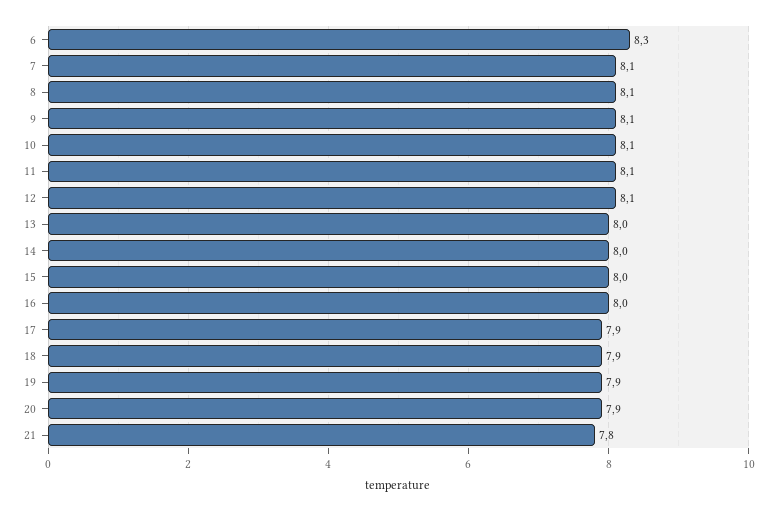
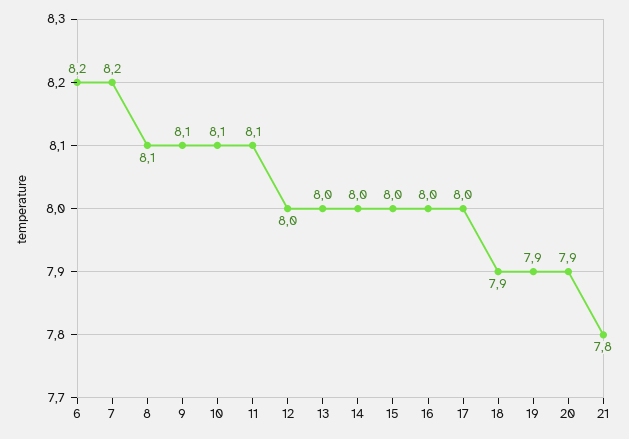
  {
-   "6": 8.3,
+   "6": 8.2,
-   "7": 8.1,
+   "7": 8.2,
    "8": 8.1,
    "9": 8.1,
    "10": 8.1,
    "11": 8.1,
-   "12": 8.1,
+   "12": 8,
    "13": 8,
    "14": 8,
    "15": 8,
    "16": 8,
-   "17": 7.9,
+   "17": 8,
    "18": 7.9,
    "19": 7.9,
    "20": 7.9,
    "21": 7.8
  }

